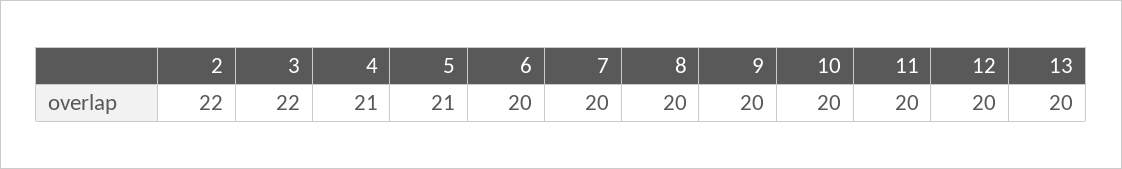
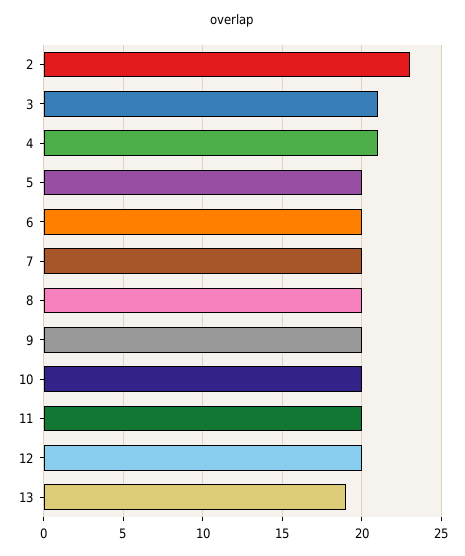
  {
-   "2": 22,
+   "2": 23,
-   "3": 22,
+   "3": 21,
    "4": 21,
-   "5": 21,
+   "5": 20,
    "6": 20,
    "7": 20,
    "8": 20,
    "9": 20,
    "10": 20,
    "11": 20,
    "12": 20,
-   "13": 20
+   "13": 19
  }

